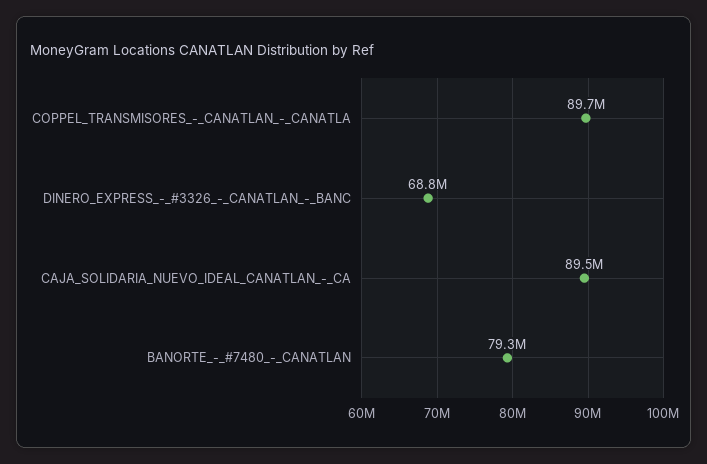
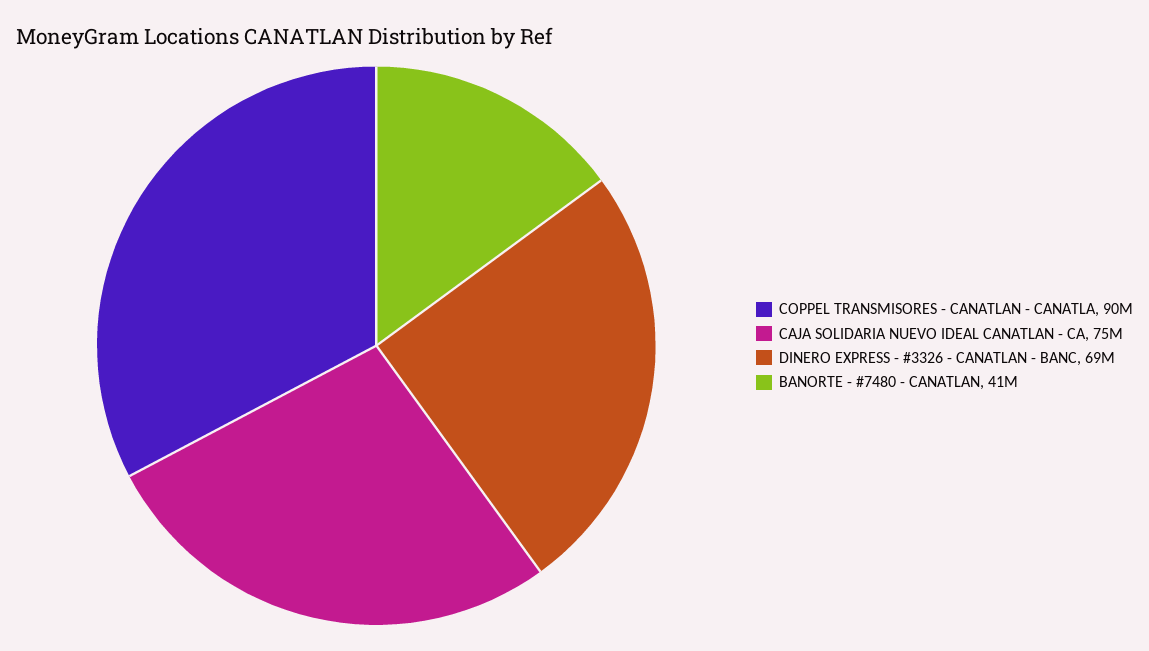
  {
    "COPPEL_TRANSMISORES_-_CANATLAN_-_CANATLA": 89700000,
    "DINERO_EXPRESS_-_#3326_-_CANATLAN_-_BANC": 68800000,
-   "CAJA_SOLIDARIA_NUEVO_IDEAL_CANATLAN_-_CA": 89500000,
+   "CAJA_SOLIDARIA_NUEVO_IDEAL_CANATLAN_-_CA": 75000000,
-   "BANORTE_-_#7480_-_CANATLAN": 79300000
+   "BANORTE_-_#7480_-_CANATLAN": 41000000
  }

